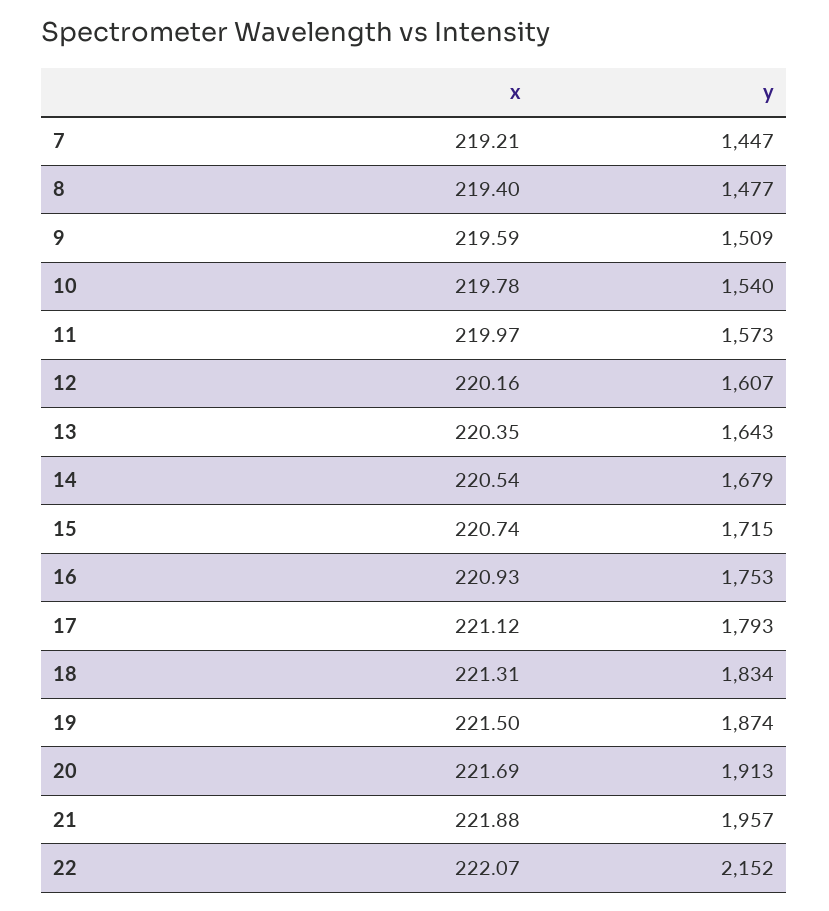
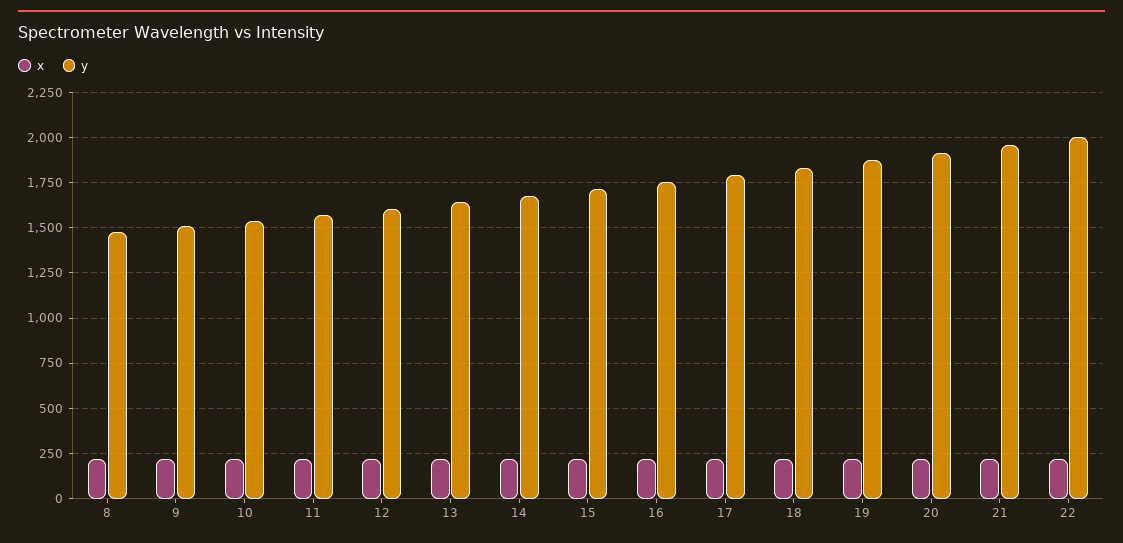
  {
    "x": {
-     "7": 219.21,
      "8": 219.4,
      "9": 219.59,
      "10": 219.78,
      "11": 219.97,
      "12": 220.16,
      "13": 220.35,
      "14": 220.54,
      "15": 220.74,
      "16": 220.93,
      "17": 221.12,
      "18": 221.31,
      "19": 221.5,
      "20": 221.69,
      "21": 221.88,
      "22": 222.07
    },
    "y": {
-     "7": 1447,
      "8": 1477,
      "9": 1509,
      "10": 1540,
      "11": 1573,
      "12": 1607,
      "13": 1643,
      "14": 1679,
      "15": 1715,
      "16": 1753,
      "17": 1793,
      "18": 1834,
      "19": 1874,
      "20": 1913,
      "21": 1957,
-     "22": 2152
+     "22": 2000
    }
  }

